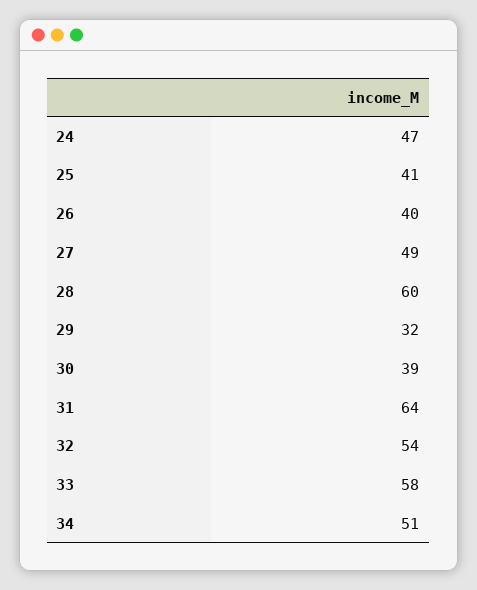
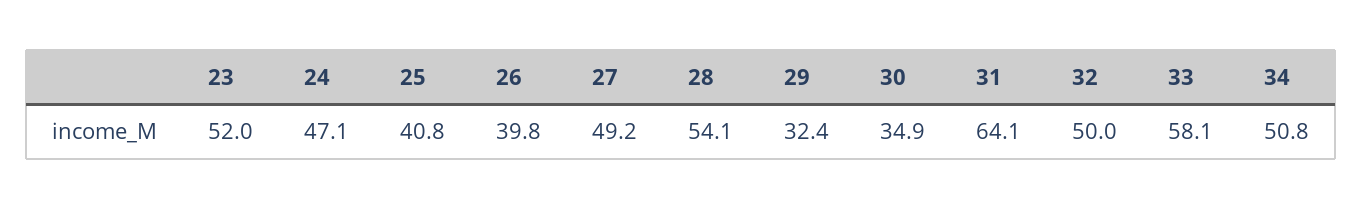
  {
    "24": 47.1,
    "25": 40.8,
    "26": 39.8,
    "27": 49.2,
-   "28": 60,
+   "28": 54.1,
    "29": 32.4,
-   "30": 39,
+   "30": 34.9,
    "31": 64.1,
-   "32": 54,
+   "32": 50,
    "33": 58.1,
-   "34": 50.8
+   "34": 50.8,
+   "23": 52
  }

